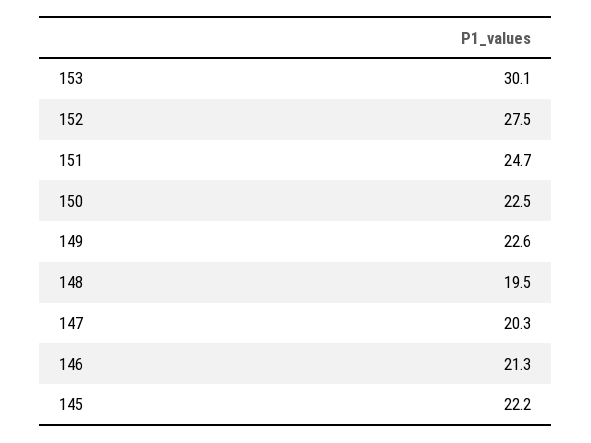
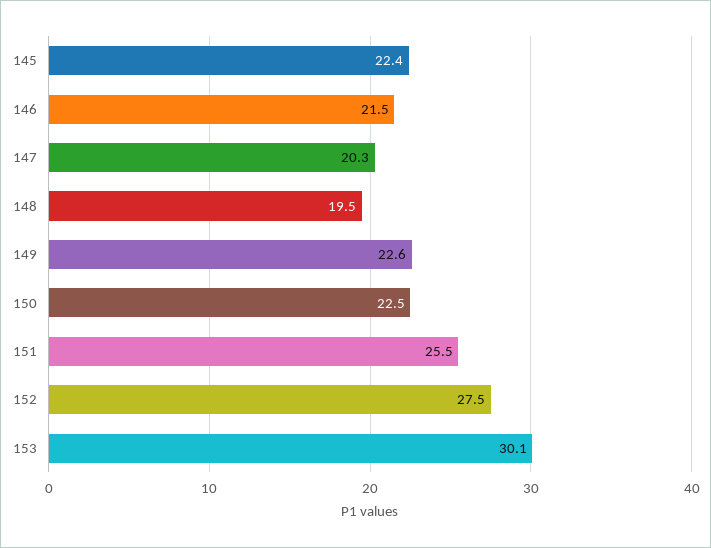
  {
    "153": 30.1,
    "152": 27.5,
-   "151": 24.7,
+   "151": 25.5,
    "150": 22.5,
    "149": 22.6,
    "148": 19.5,
    "147": 20.3,
-   "146": 21.3,
+   "146": 21.5,
-   "145": 22.2
+   "145": 22.4
  }

